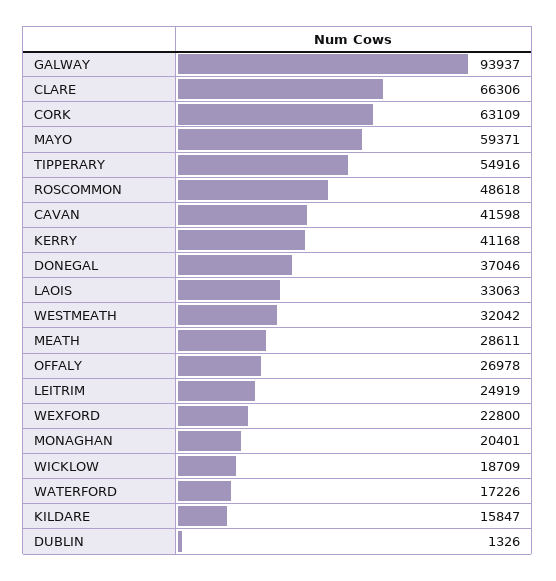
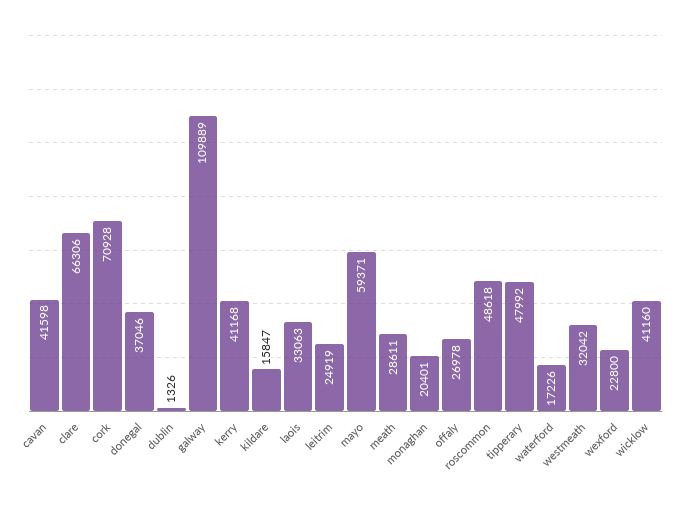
  {
-   "GALWAY": 93937,
+   "GALWAY": 109889,
    "CLARE": 66306,
-   "CORK": 63109,
+   "CORK": 70928,
    "MAYO": 59371,
-   "TIPPERARY": 54916,
+   "TIPPERARY": 47992,
    "ROSCOMMON": 48618,
    "CAVAN": 41598,
    "KERRY": 41168,
    "DONEGAL": 37046,
    "LAOIS": 33063,
    "WESTMEATH": 32042,
    "MEATH": 28611,
    "OFFALY": 26978,
    "LEITRIM": 24919,
    "WEXFORD": 22800,
    "MONAGHAN": 20401,
-   "WICKLOW": 18709,
+   "WICKLOW": 41160,
    "WATERFORD": 17226,
    "KILDARE": 15847,
    "DUBLIN": 1326
  }

